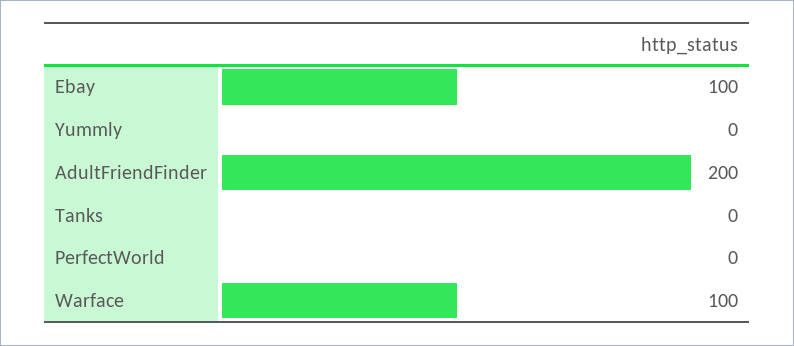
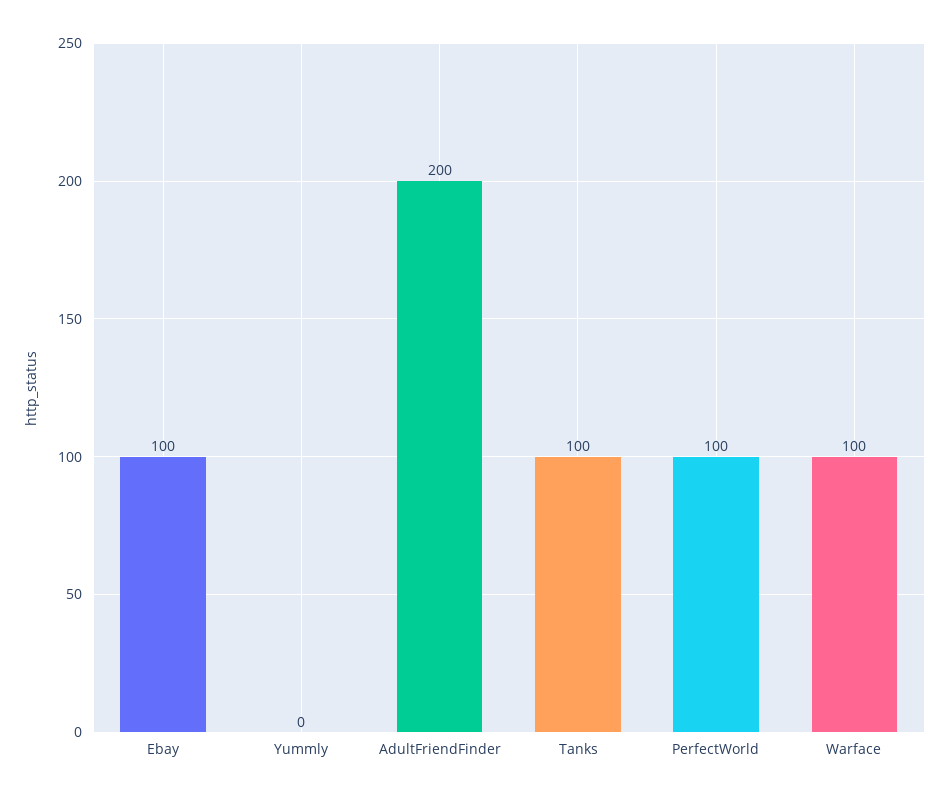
  {
    "Ebay": 100,
    "Yummly": 0,
    "AdultFriendFinder": 200,
-   "Tanks": 0,
+   "Tanks": 100,
-   "PerfectWorld": 0,
+   "PerfectWorld": 100,
    "Warface": 100
  }

